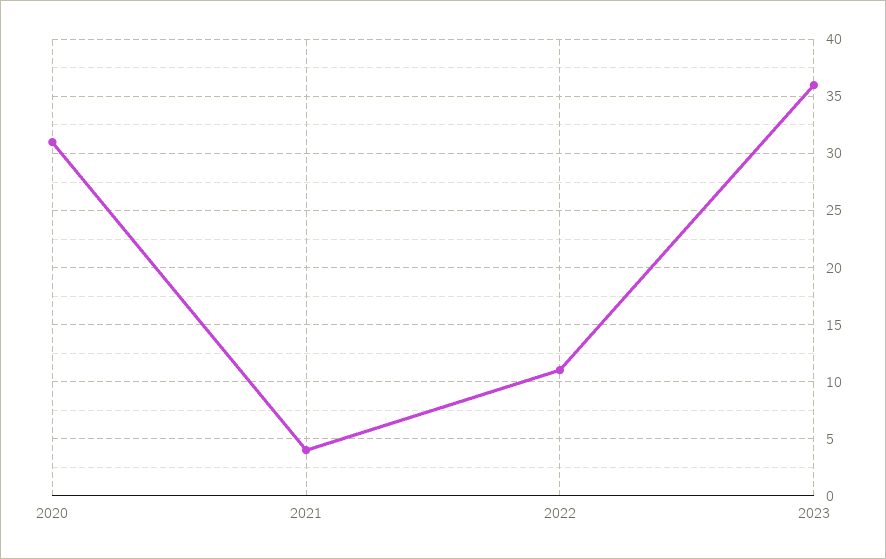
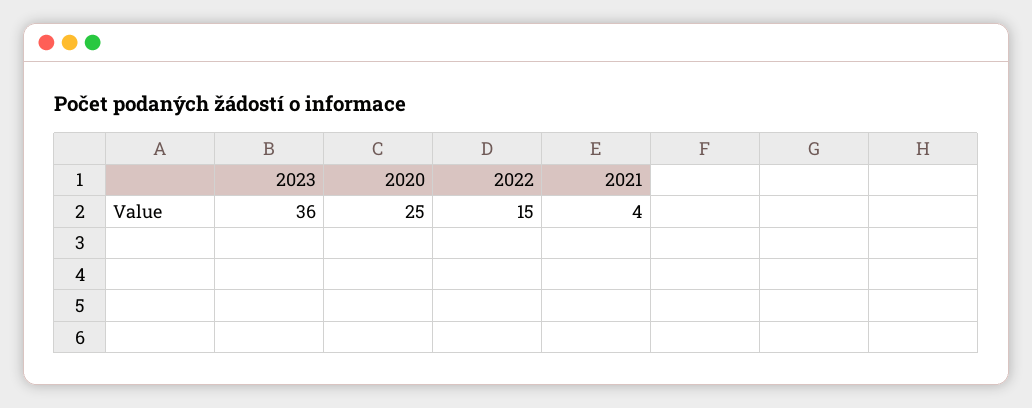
  {
-   "2020": 31,
+   "2020": 25,
    "2021": 4,
-   "2022": 11,
+   "2022": 15,
    "2023": 36
  }

